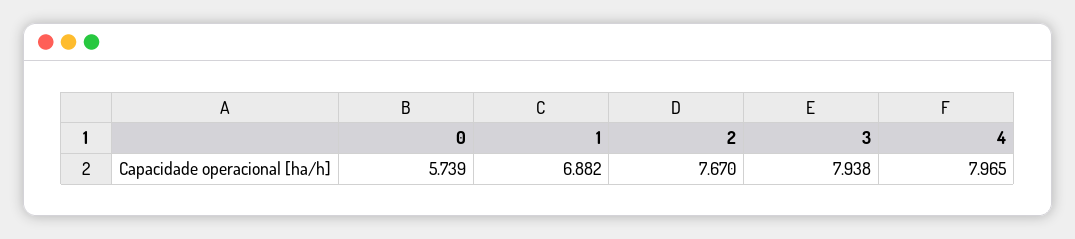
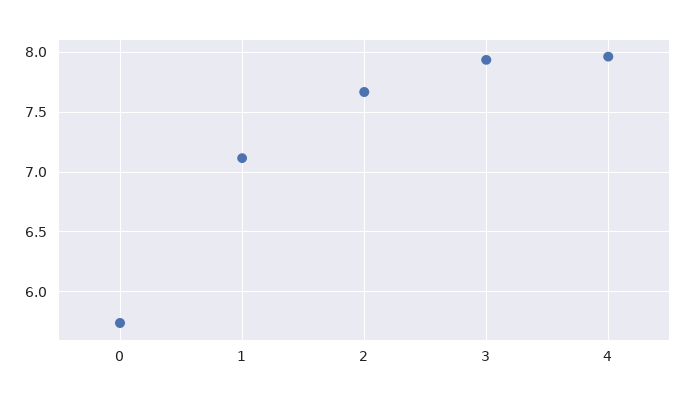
  {
    "0": 5.739,
-   "1": 6.882,
+   "1": 7.1,
    "2": 7.67,
    "3": 7.938,
    "4": 7.965
  }

